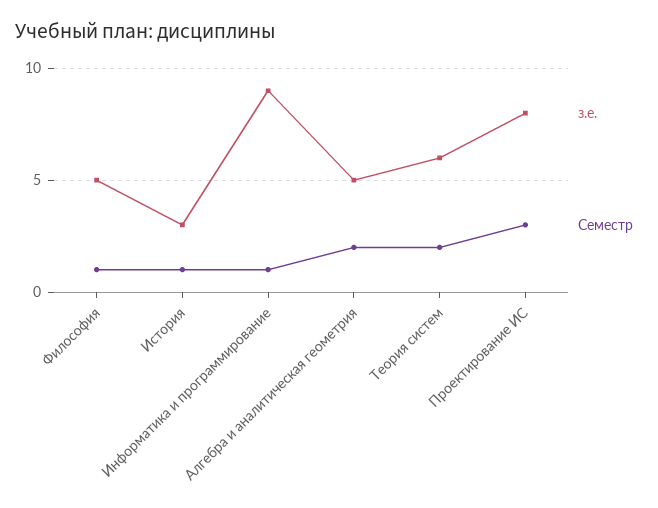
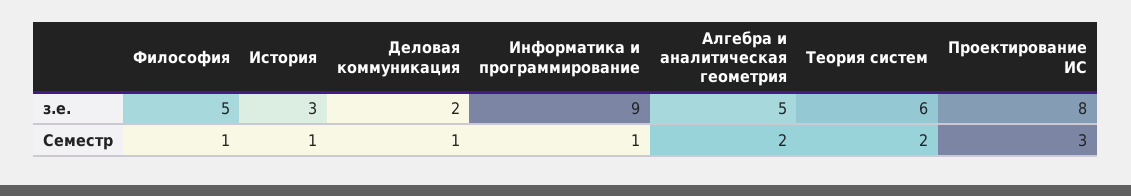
  {
    "з.е.": {
      "Философия": 5,
      "История": 3,
      "Информатика и программирование": 9,
      "Алгебра и аналитическая геометрия": 5,
      "Теория систем": 6,
-     "Проектирование ИС": 8
+     "Проектирование ИС": 8,
+     "Деловая коммуникация": 2
    },
    "Семестр": {
      "Философия": 1,
      "История": 1,
      "Информатика и программирование": 1,
      "Алгебра и аналитическая геометрия": 2,
      "Теория систем": 2,
-     "Проектирование ИС": 3
+     "Проектирование ИС": 3,
+     "Деловая коммуникация": 1
    }
  }

